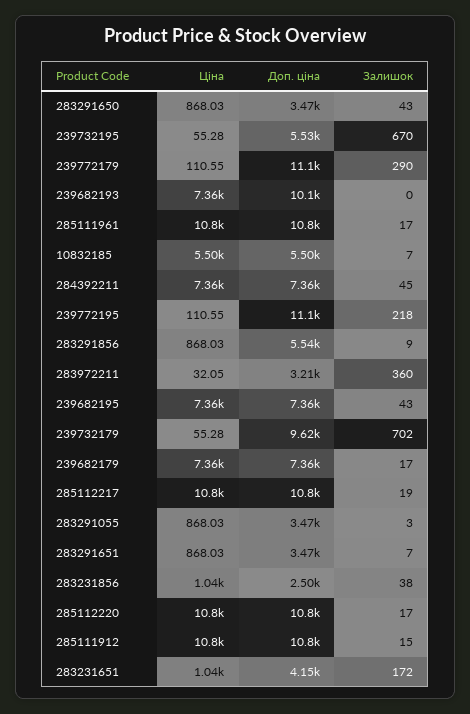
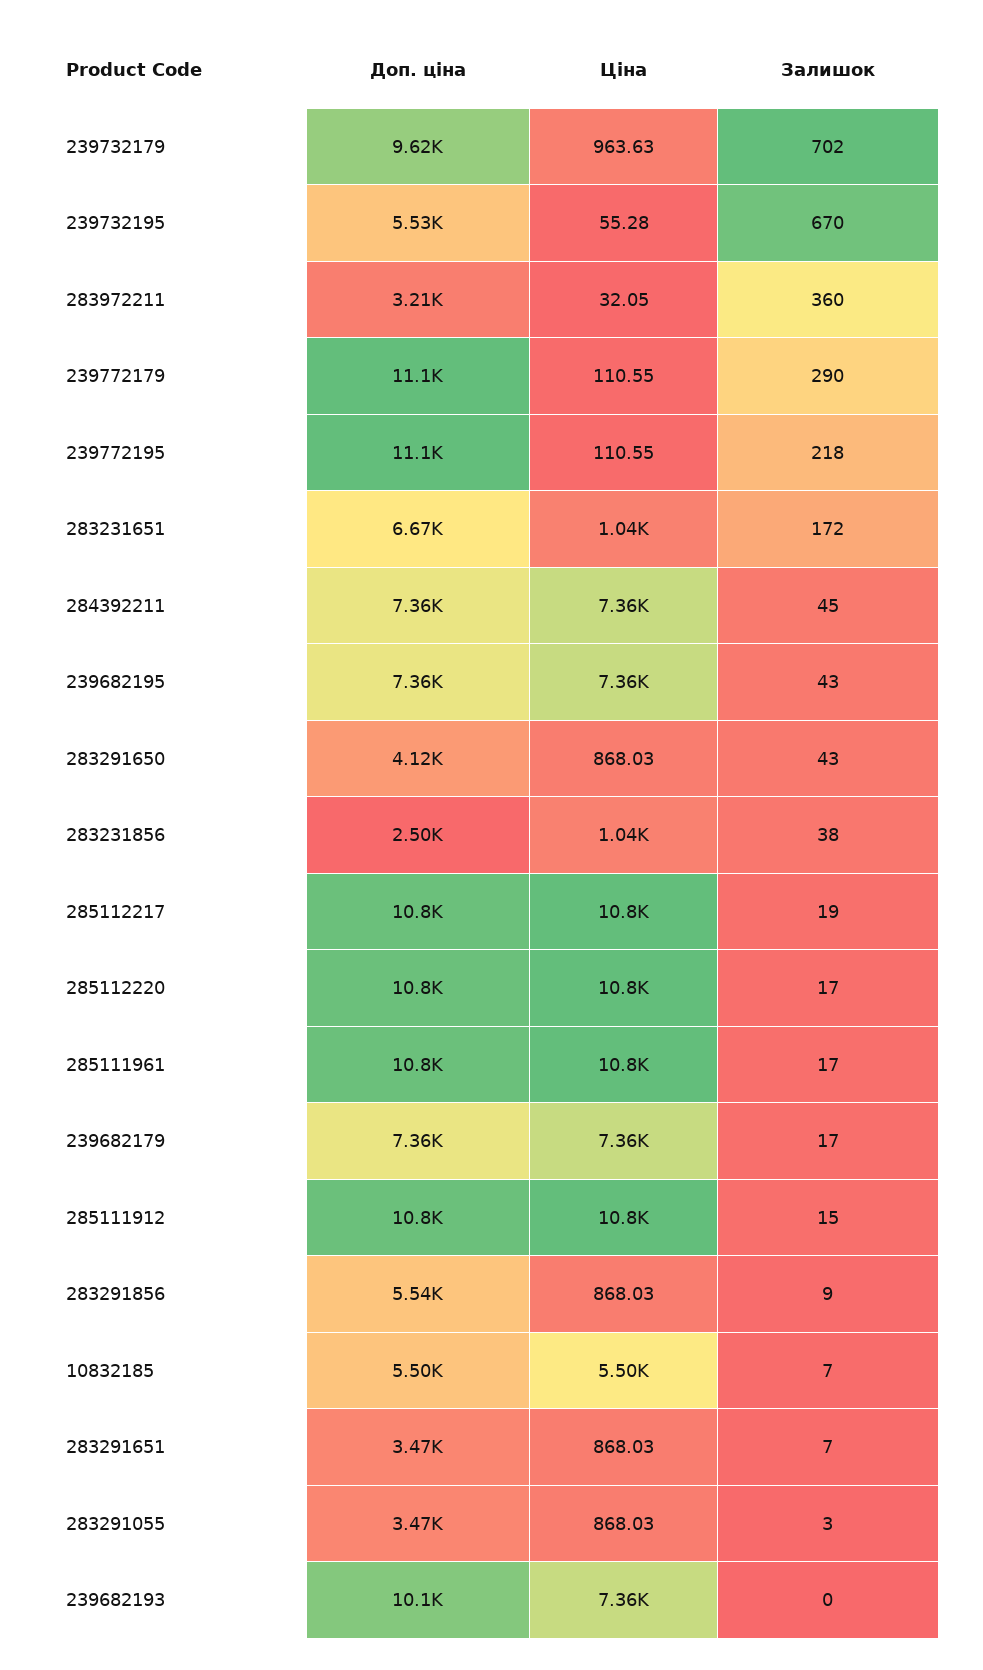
  {
    "Ціна": {
      "283291650": 868.03,
      "239732195": 55.28,
      "239772179": 110.55,
      "239682193": 7360,
      "285111961": 10800,
      "10832185": 5500,
      "284392211": 7360,
      "239772195": 110.55,
      "283291856": 868.03,
      "283972211": 32.05,
      "239682195": 7360,
-     "239732179": 55.28,
+     "239732179": 963.63,
      "239682179": 7360,
      "285112217": 10800,
      "283291055": 868.03,
      "283291651": 868.03,
      "283231856": 1040,
      "285112220": 10800,
      "285111912": 10800,
      "283231651": 1040
    },
    "Доп. ціна": {
-     "283291650": 3470,
+     "283291650": 4120,
      "239732195": 5530,
      "239772179": 11100,
      "239682193": 10100,
      "285111961": 10800,
      "10832185": 5500,
      "284392211": 7360,
      "239772195": 11100,
      "283291856": 5540,
      "283972211": 3210,
      "239682195": 7360,
      "239732179": 9620,
      "239682179": 7360,
      "285112217": 10800,
      "283291055": 3470,
      "283291651": 3470,
      "283231856": 2500,
      "285112220": 10800,
      "285111912": 10800,
-     "283231651": 4150
+     "283231651": 6670
    },
    "Залишок": {
      "283291650": 43,
      "239732195": 670,
      "239772179": 290,
      "239682193": 0,
      "285111961": 17,
      "10832185": 7,
      "284392211": 45,
      "239772195": 218,
      "283291856": 9,
      "283972211": 360,
      "239682195": 43,
      "239732179": 702,
      "239682179": 17,
      "285112217": 19,
      "283291055": 3,
      "283291651": 7,
      "283231856": 38,
      "285112220": 17,
      "285111912": 15,
      "283231651": 172
    }
  }

